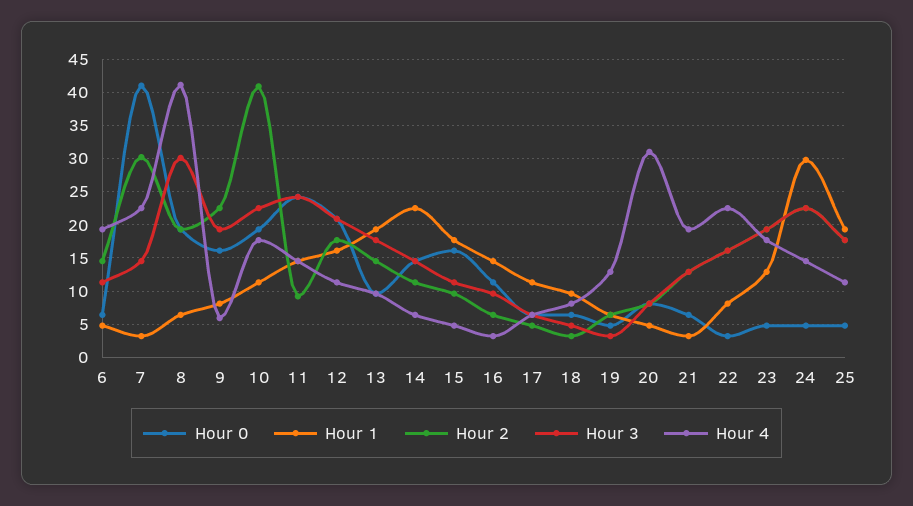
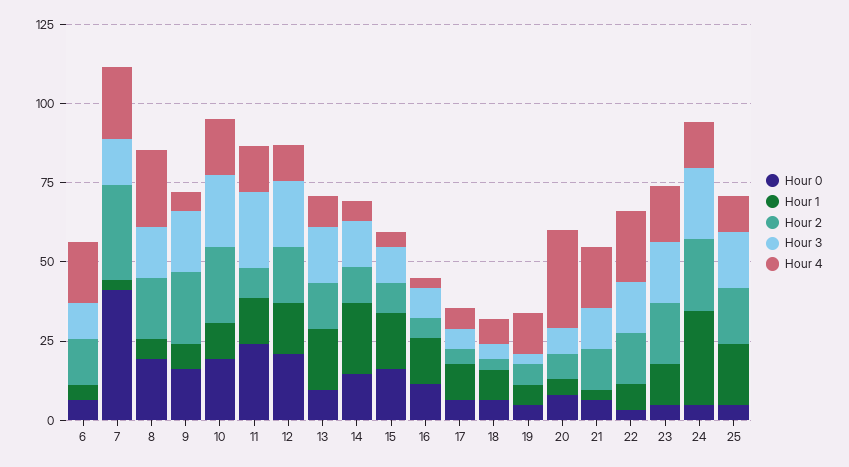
  {
    "Hour 0": {
      "6": 6,
      "7": 41,
      "8": 19,
      "9": 16,
      "10": 19,
      "11": 24,
      "12": 21,
      "13": 10,
      "14": 15,
      "15": 16,
      "16": 11,
      "17": 6,
      "18": 6,
      "19": 5,
      "20": 8,
      "21": 6,
      "22": 3,
      "23": 5,
      "24": 5,
      "25": 5
    },
    "Hour 1": {
      "6": 5,
      "7": 3,
      "8": 6,
      "9": 8,
      "10": 11,
      "11": 15,
      "12": 16,
      "13": 19,
      "14": 23,
      "15": 18,
      "16": 15,
      "17": 11,
      "18": 10,
      "19": 6,
      "20": 5,
      "21": 3,
      "22": 8,
      "23": 13,
      "24": 30,
      "25": 19
    },
    "Hour 2": {
      "6": 15,
      "7": 30,
      "8": 19,
      "9": 23,
-     "10": 41,
+     "10": 25,
      "11": 9,
      "12": 18,
      "13": 15,
      "14": 11,
      "15": 10,
      "16": 6,
      "17": 5,
      "18": 3,
      "19": 6,
      "20": 8,
      "21": 13,
      "22": 16,
      "23": 19,
      "24": 23,
      "25": 18
    },
    "Hour 3": {
      "6": 11,
      "7": 15,
-     "8": 30,
+     "8": 15,
      "9": 19,
      "10": 23,
      "11": 24,
      "12": 21,
      "13": 18,
      "14": 15,
      "15": 11,
      "16": 10,
      "17": 6,
      "18": 5,
      "19": 3,
      "20": 8,
      "21": 13,
      "22": 16,
      "23": 19,
      "24": 23,
      "25": 18
    },
    "Hour 4": {
      "6": 19,
      "7": 23,
-     "8": 41,
+     "8": 25,
      "9": 6,
      "10": 18,
      "11": 15,
      "12": 11,
      "13": 10,
      "14": 6,
      "15": 5,
      "16": 3,
      "17": 6,
      "18": 8,
      "19": 13,
      "20": 31,
      "21": 19,
      "22": 23,
      "23": 18,
      "24": 15,
      "25": 11
    }
  }

